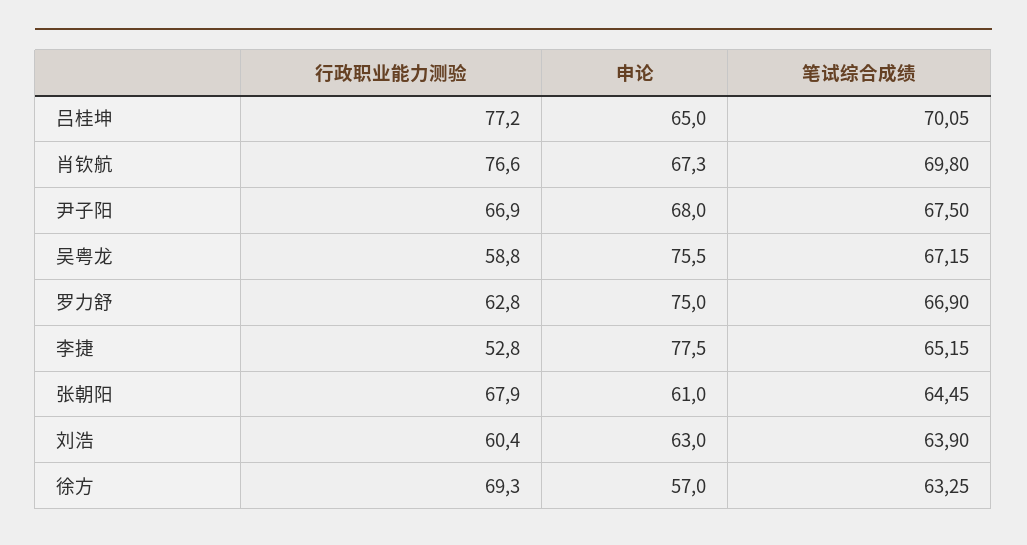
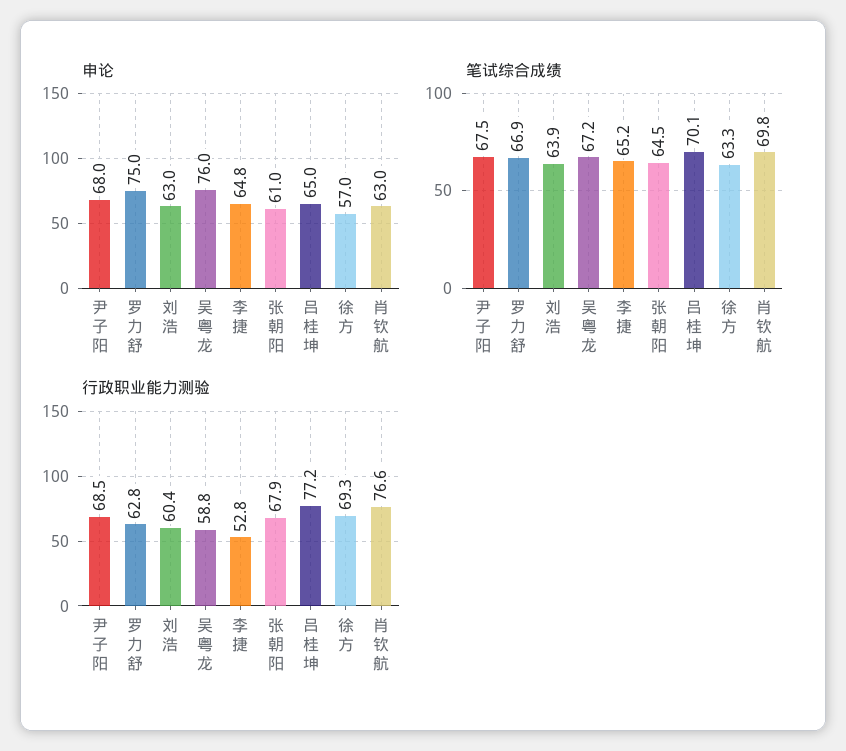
  {
    "行政职业能力测验": {
      "吕桂坤": 77.2,
      "肖钦航": 76.6,
-     "尹子阳": 66.9,
+     "尹子阳": 68.5,
      "吴粤龙": 58.8,
      "罗力舒": 62.8,
      "李捷": 52.8,
      "张朝阳": 67.9,
      "刘浩": 60.4,
      "徐方": 69.3
    },
    "申论": {
      "吕桂坤": 65,
-     "肖钦航": 67.3,
+     "肖钦航": 63,
      "尹子阳": 68,
-     "吴粤龙": 75.5,
+     "吴粤龙": 76,
      "罗力舒": 75,
-     "李捷": 77.5,
+     "李捷": 64.8,
      "张朝阳": 61,
      "刘浩": 63,
      "徐方": 57
    },
    "笔试综合成绩": {
      "吕桂坤": 70.05,
      "肖钦航": 69.8,
      "尹子阳": 67.5,
      "吴粤龙": 67.15,
      "罗力舒": 66.9,
      "李捷": 65.15,
      "张朝阳": 64.45,
      "刘浩": 63.9,
      "徐方": 63.25
    }
  }

